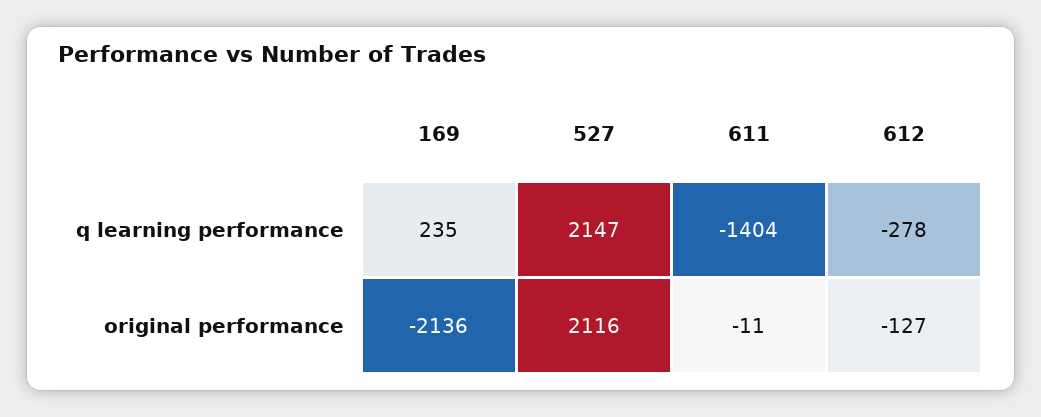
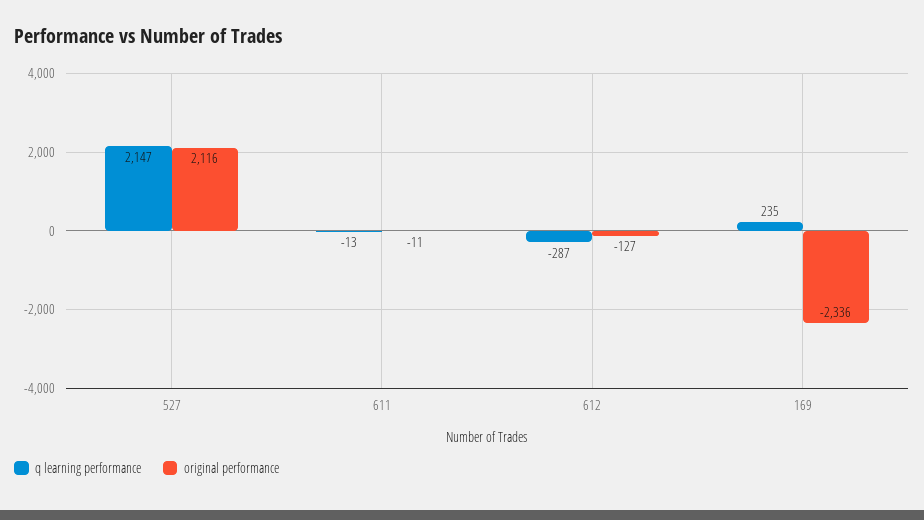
  {
    "q learning performance": {
      "169": 235,
      "527": 2147,
-     "611": -1404,
+     "611": -13,
-     "612": -278
+     "612": -287
    },
    "original performance": {
-     "169": -2136,
+     "169": -2336,
      "527": 2116,
      "611": -11,
      "612": -127
    }
  }

